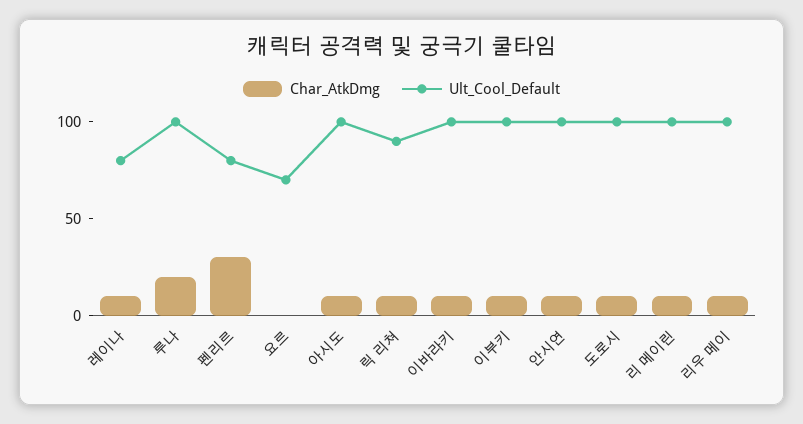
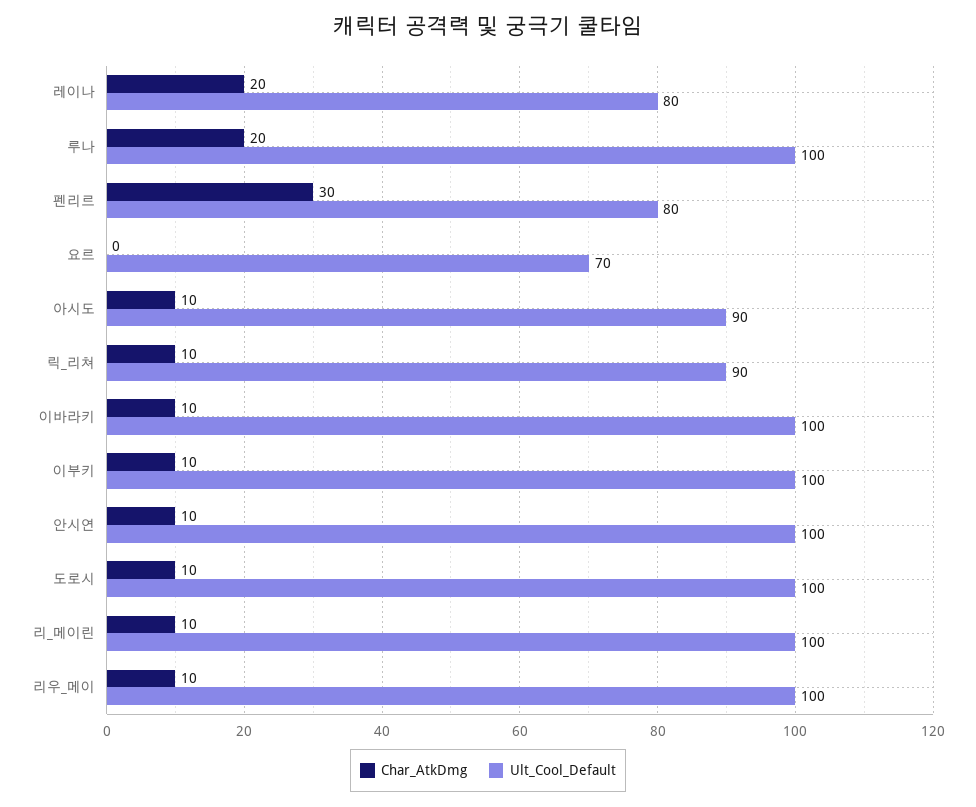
  {
    "Char_AtkDmg": {
-     "레이나": 10,
+     "레이나": 20,
      "루나": 20,
      "펜리르": 30,
      "요르": 0,
      "아시도": 10,
      "릭 리쳐": 10,
      "이바라키": 10,
      "이부키": 10,
      "안시연": 10,
      "도로시": 10,
      "리 메이린": 10,
      "리우 메이": 10
    },
    "Ult_Cool_Default": {
      "레이나": 80,
      "루나": 100,
      "펜리르": 80,
      "요르": 70,
-     "아시도": 100,
+     "아시도": 90,
      "릭 리쳐": 90,
      "이바라키": 100,
      "이부키": 100,
      "안시연": 100,
      "도로시": 100,
      "리 메이린": 100,
      "리우 메이": 100
    }
  }

